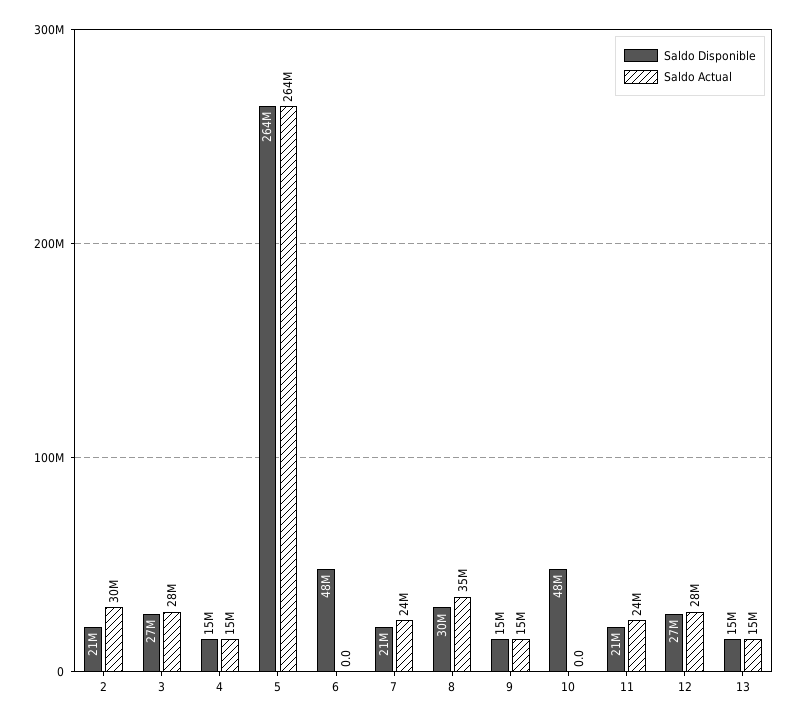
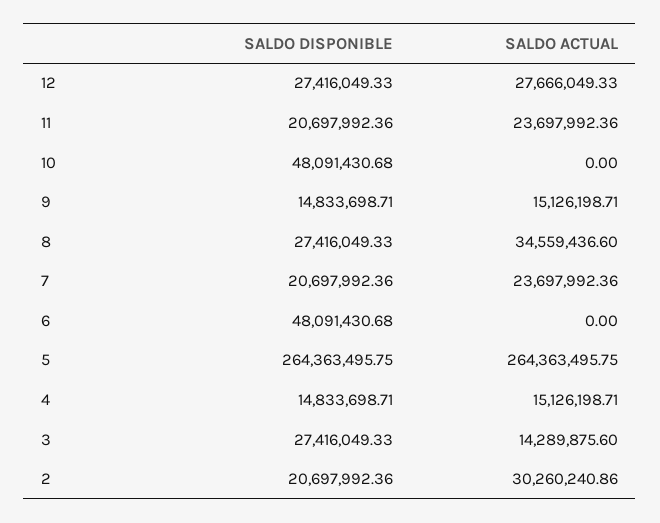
  {
    "Saldo Disponible": {
      "2": 20697992.36,
      "3": 27416049.33,
      "4": 14833698.71,
      "5": 264363495.75,
      "6": 48091430.68,
      "7": 20697992.36,
-     "8": 30000000,
+     "8": 27416049.33,
      "9": 14833698.71,
      "10": 48091430.68,
      "11": 20697992.36,
-     "12": 27416049.33,
+     "12": 27416049.33
-     "13": 15000000
    },
    "Saldo Actual": {
      "2": 30260240.86,
-     "3": 28000000,
+     "3": 14289875.6,
      "4": 15126198.71,
      "5": 264363495.75,
      "6": 0,
      "7": 23697992.36,
      "8": 34559436.6,
      "9": 15126198.71,
      "10": 0,
      "11": 23697992.36,
-     "12": 27666049.33,
+     "12": 27666049.33
-     "13": 15000000
    }
  }

